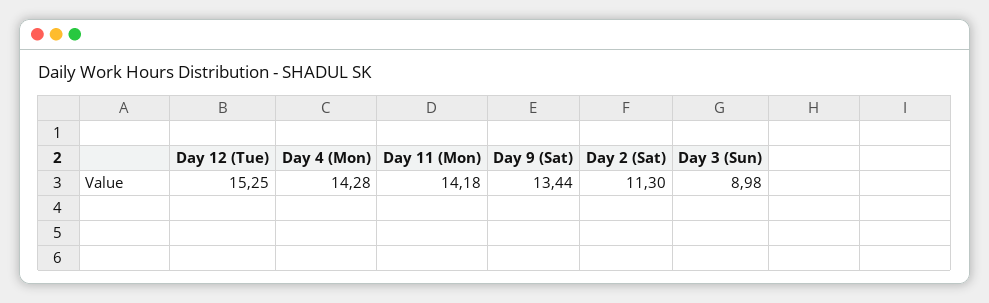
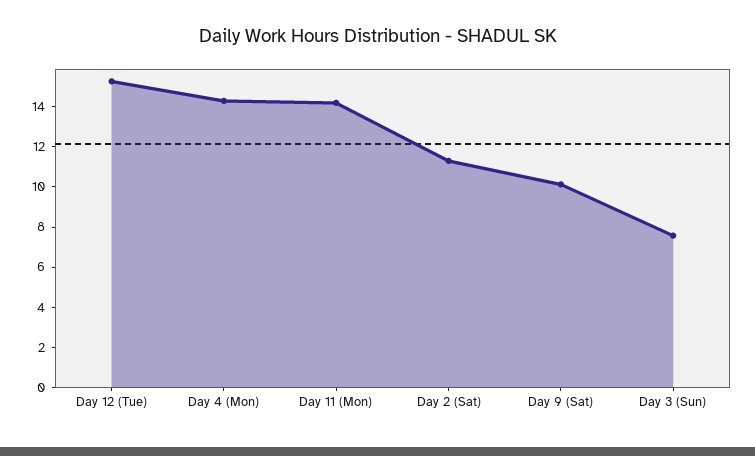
  {
    "Day 12 (Tue)": 15.25,
    "Day 4 (Mon)": 14.28,
    "Day 11 (Mon)": 14.18,
-   "Day 9 (Sat)": 13.44,
+   "Day 9 (Sat)": 10,
    "Day 2 (Sat)": 11.3,
-   "Day 3 (Sun)": 8.98
+   "Day 3 (Sun)": 7.5
  }

